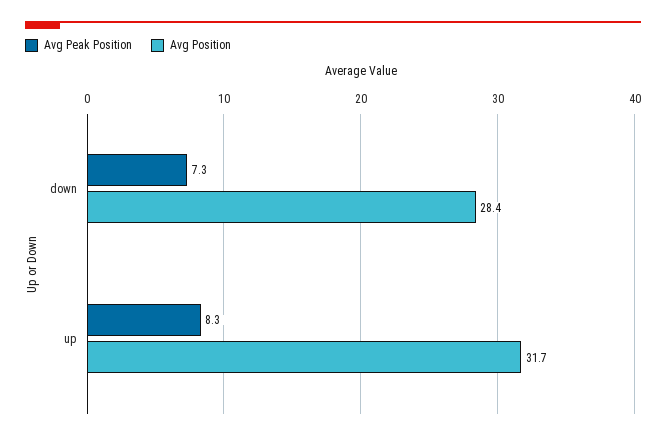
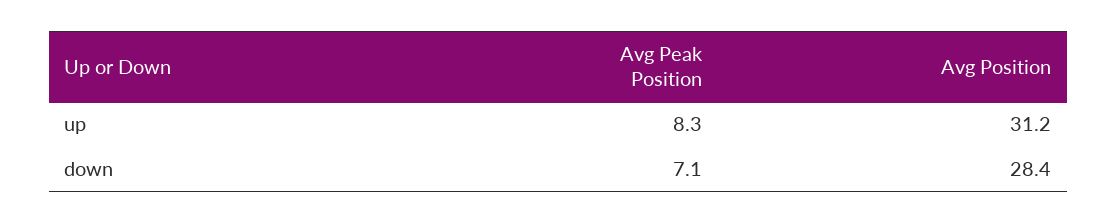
  {
    "Avg Peak Position": {
-     "down": 7.3,
+     "down": 7.1,
      "up": 8.3
    },
    "Avg Position": {
      "down": 28.4,
-     "up": 31.7
+     "up": 31.2
    }
  }

